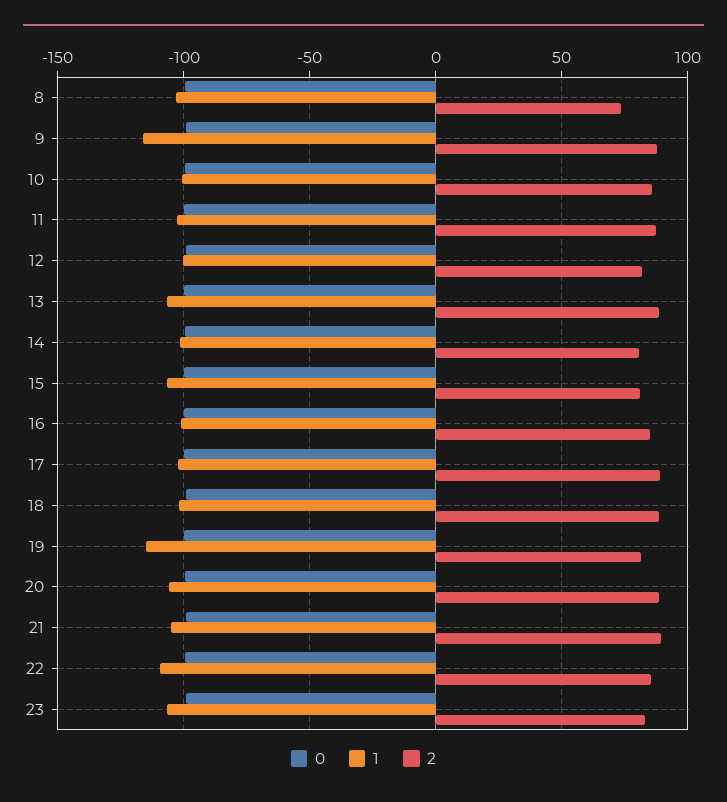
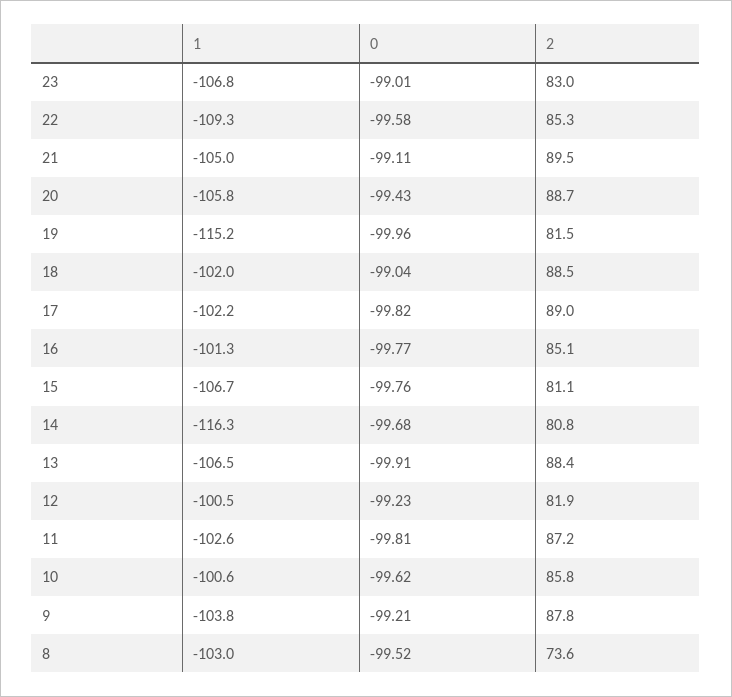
  {
    "0": {
      "8": -99.52,
      "9": -99.21,
      "10": -99.62,
      "11": -99.81,
      "12": -99.23,
      "13": -99.91,
      "14": -99.68,
      "15": -99.76,
      "16": -99.77,
      "17": -99.82,
      "18": -99.04,
      "19": -99.96,
      "20": -99.43,
      "21": -99.11,
      "22": -99.58,
      "23": -99.01
    },
    "1": {
      "8": -103,
-     "9": -115,
+     "9": -103.8,
      "10": -100.6,
      "11": -102.6,
      "12": -100.5,
      "13": -106.5,
-     "14": -100,
+     "14": -116.3,
      "15": -106.7,
      "16": -101.3,
      "17": -102.2,
      "18": -102,
      "19": -115.2,
      "20": -105.8,
      "21": -105,
      "22": -109.3,
      "23": -106.8
    },
    "2": {
      "8": 73.6,
      "9": 87.8,
      "10": 85.8,
      "11": 87.2,
      "12": 81.9,
      "13": 88.4,
      "14": 80.8,
      "15": 81.1,
      "16": 85.1,
      "17": 89,
      "18": 88.5,
      "19": 81.5,
      "20": 88.7,
      "21": 89.5,
      "22": 85.3,
      "23": 83
    }
  }

